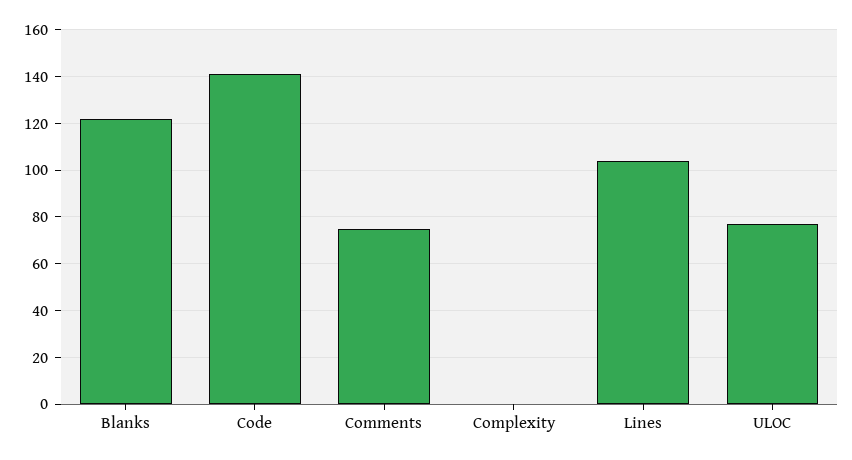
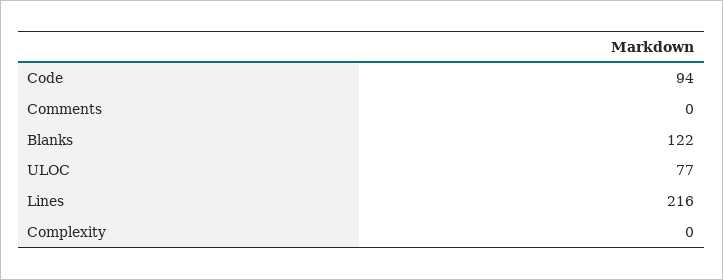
  {
    "Blanks": 122,
-   "Code": 140,
+   "Code": 94,
-   "Comments": 75,
+   "Comments": 0,
    "Complexity": 0,
-   "Lines": 105,
+   "Lines": 216,
    "ULOC": 77
  }

